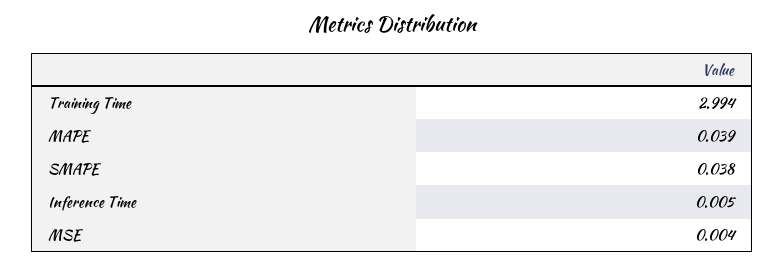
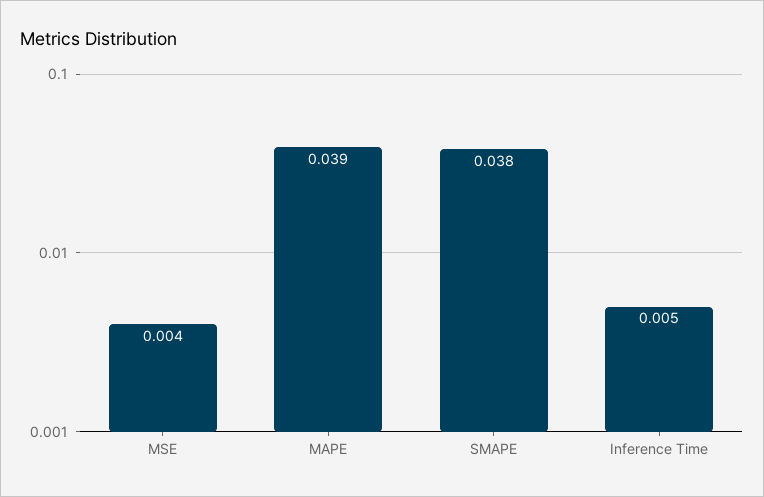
  {
-   "Training Time": 2.994,
    "MAPE": 0.039,
    "SMAPE": 0.038,
    "Inference Time": 0.005,
    "MSE": 0.004
  }

